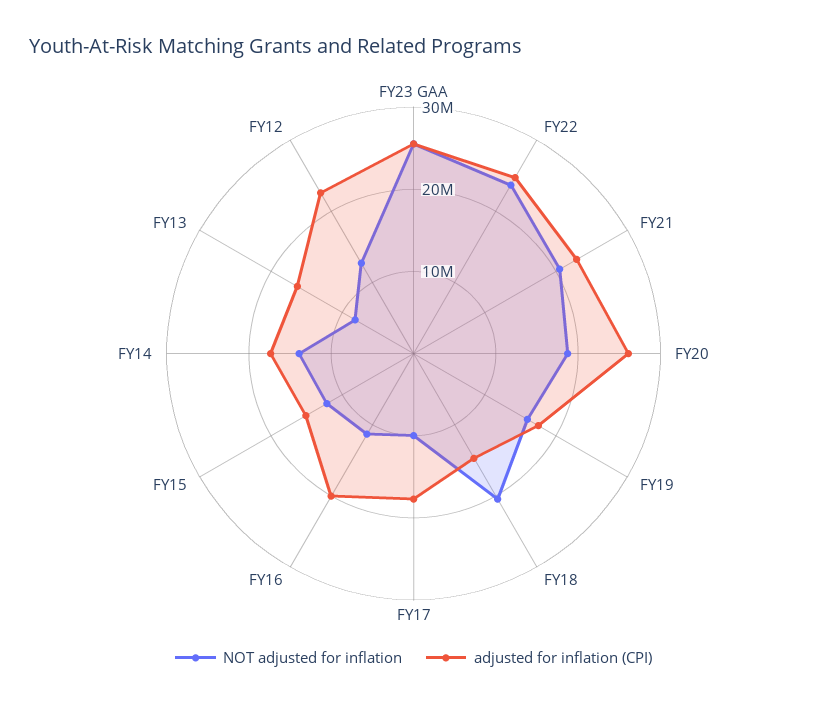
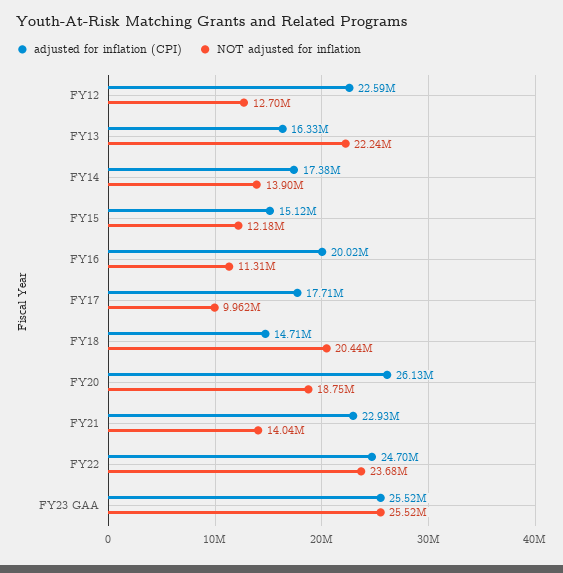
  {
    "NOT adjusted for inflation": {
      "FY23 GAA": 25520000,
      "FY22": 23680000,
-     "FY21": 20000000,
+     "FY21": 14040000,
      "FY20": 18750000,
-     "FY19": 16000000,
      "FY18": 20440000,
      "FY17": 9962000,
      "FY16": 11310000,
      "FY15": 12180000,
      "FY14": 13900000,
-     "FY13": 8000000,
+     "FY13": 22240000,
      "FY12": 12700000
    },
    "adjusted for inflation (CPI)": {
      "FY23 GAA": 25520000,
      "FY22": 24700000,
      "FY21": 22930000,
      "FY20": 26130000,
-     "FY19": 18000000,
      "FY18": 14710000,
      "FY17": 17710000,
      "FY16": 20020000,
      "FY15": 15120000,
      "FY14": 17380000,
      "FY13": 16330000,
      "FY12": 22590000
    }
  }

